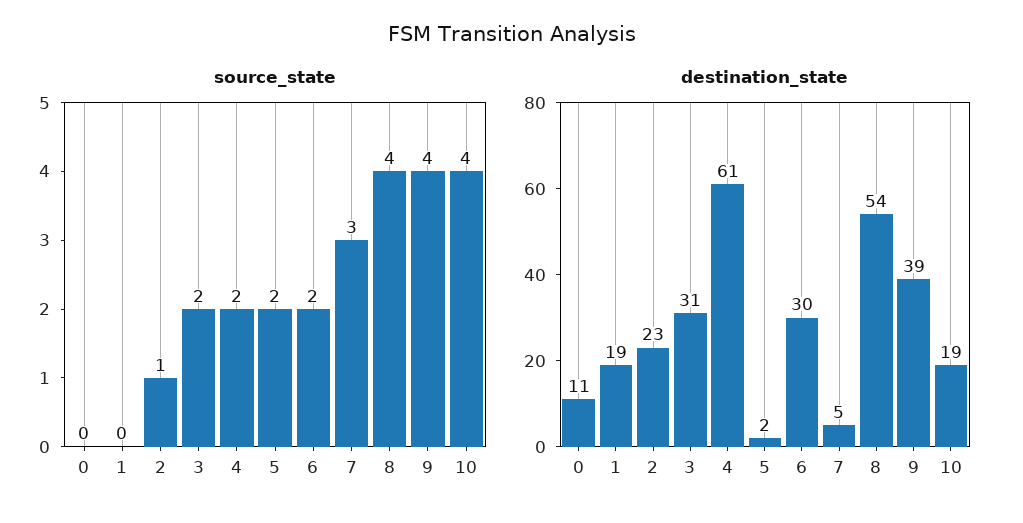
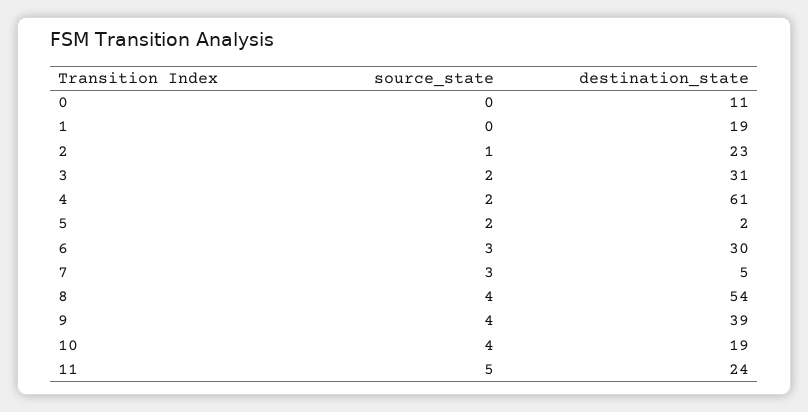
  {
    "source_state": {
      "0": 0,
      "1": 0,
      "2": 1,
      "3": 2,
      "4": 2,
      "5": 2,
-     "6": 2,
+     "6": 3,
      "7": 3,
      "8": 4,
      "9": 4,
-     "10": 4
+     "10": 4,
+     "11": 5
    },
    "destination_state": {
      "0": 11,
      "1": 19,
      "2": 23,
      "3": 31,
      "4": 61,
      "5": 2,
      "6": 30,
      "7": 5,
      "8": 54,
      "9": 39,
-     "10": 19
+     "10": 19,
+     "11": 24
    }
  }

